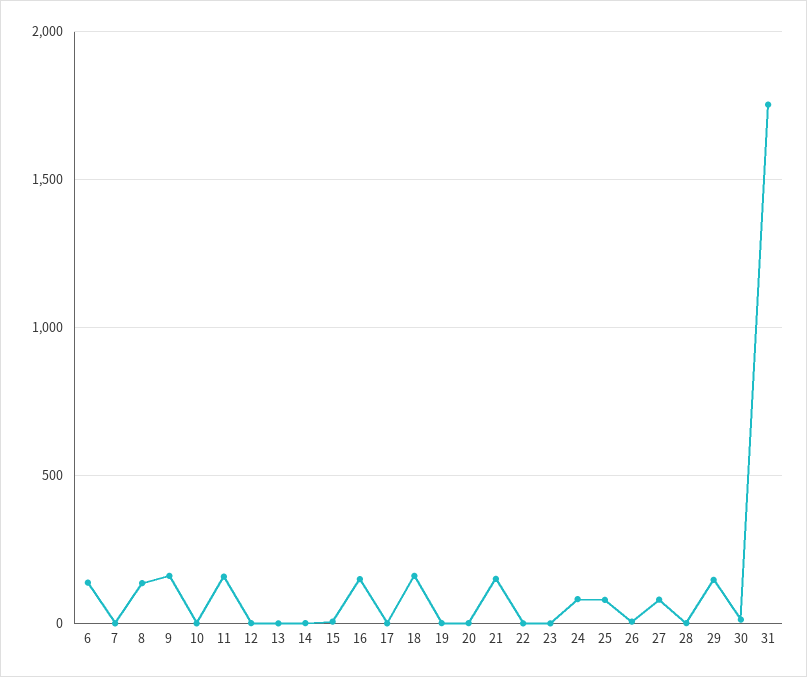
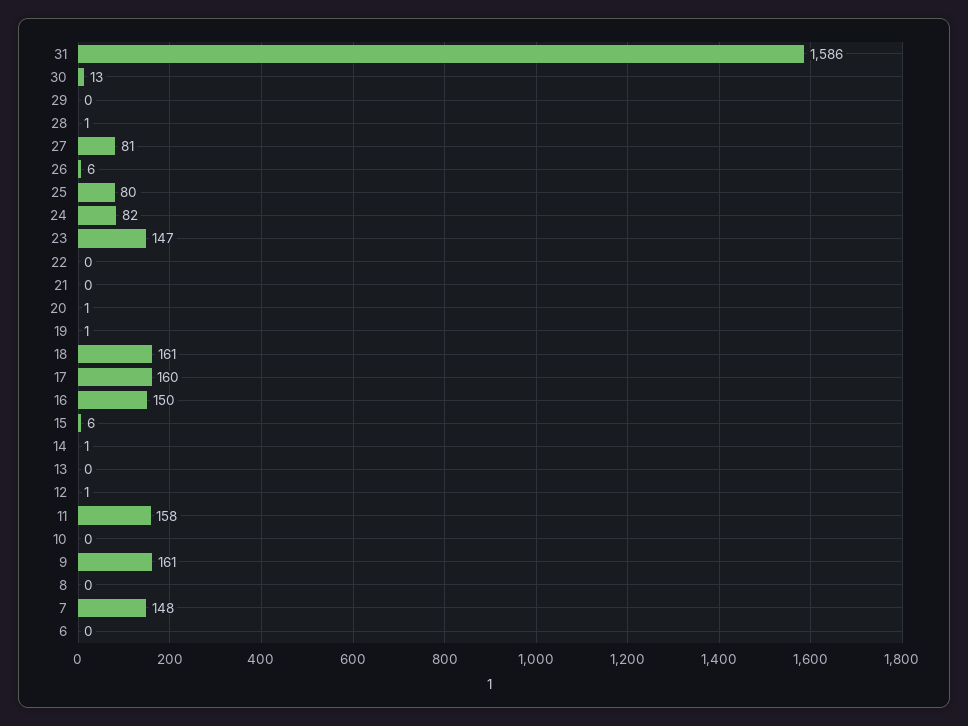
  {
-   "6": 150,
+   "6": 0,
-   "7": 0,
+   "7": 148,
-   "8": 150,
+   "8": 0,
    "9": 161,
    "10": 0,
    "11": 158,
    "12": 1,
    "13": 0,
    "14": 1,
    "15": 6,
    "16": 150,
-   "17": 0,
+   "17": 160,
    "18": 161,
    "19": 1,
    "20": 1,
-   "21": 150,
+   "21": 0,
    "22": 0,
-   "23": 0,
+   "23": 147,
    "24": 82,
    "25": 80,
    "26": 6,
    "27": 81,
    "28": 1,
-   "29": 150,
+   "29": 0,
    "30": 13,
-   "31": 1750
+   "31": 1586
  }

